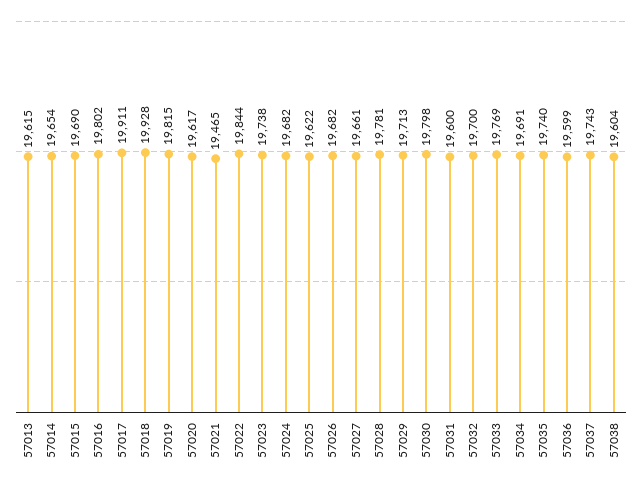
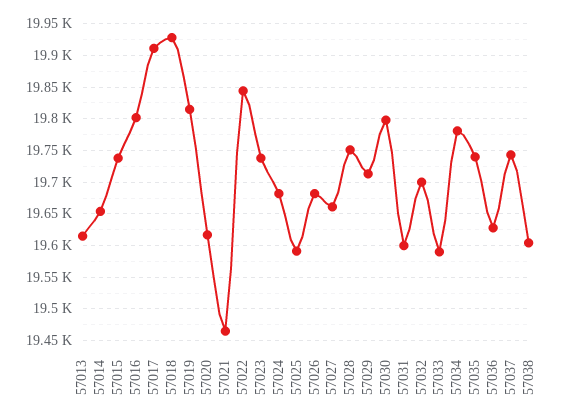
  {
    "57013": 19615,
    "57014": 19654,
-   "57015": 19690,
+   "57015": 19740,
    "57016": 19802,
    "57017": 19911,
    "57018": 19928,
    "57019": 19815,
    "57020": 19617,
    "57021": 19465,
    "57022": 19844,
    "57023": 19738,
    "57024": 19682,
-   "57025": 19622,
+   "57025": 19590,
    "57026": 19682,
    "57027": 19661,
-   "57028": 19781,
+   "57028": 19750,
    "57029": 19713,
    "57030": 19798,
    "57031": 19600,
    "57032": 19700,
-   "57033": 19769,
+   "57033": 19590,
-   "57034": 19691,
+   "57034": 19780,
    "57035": 19740,
-   "57036": 19599,
+   "57036": 19630,
    "57037": 19743,
    "57038": 19604
  }

